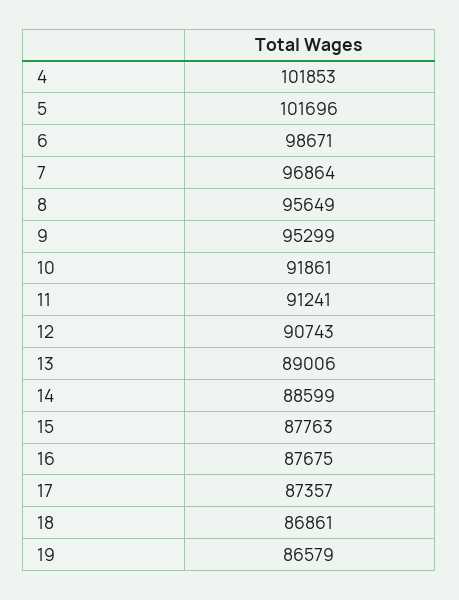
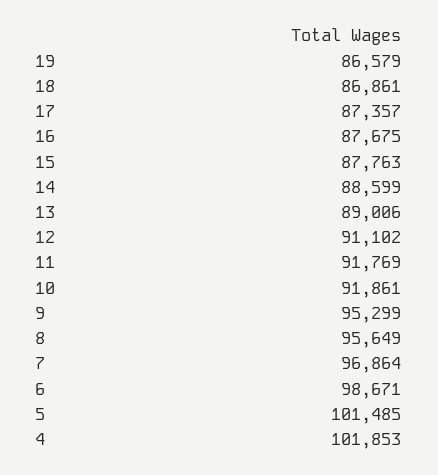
  {
    "4": 101853,
-   "5": 101696,
+   "5": 101485,
    "6": 98671,
    "7": 96864,
    "8": 95649,
    "9": 95299,
    "10": 91861,
-   "11": 91241,
+   "11": 91769,
-   "12": 90743,
+   "12": 91102,
    "13": 89006,
    "14": 88599,
    "15": 87763,
    "16": 87675,
    "17": 87357,
    "18": 86861,
    "19": 86579
  }

